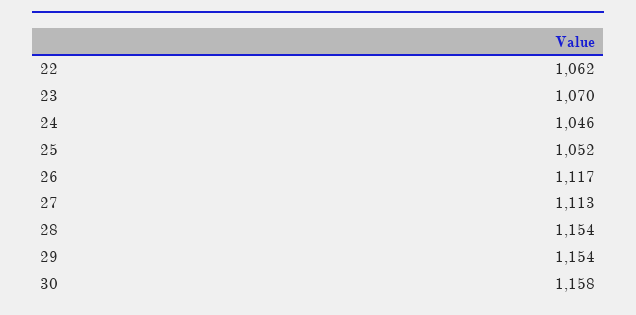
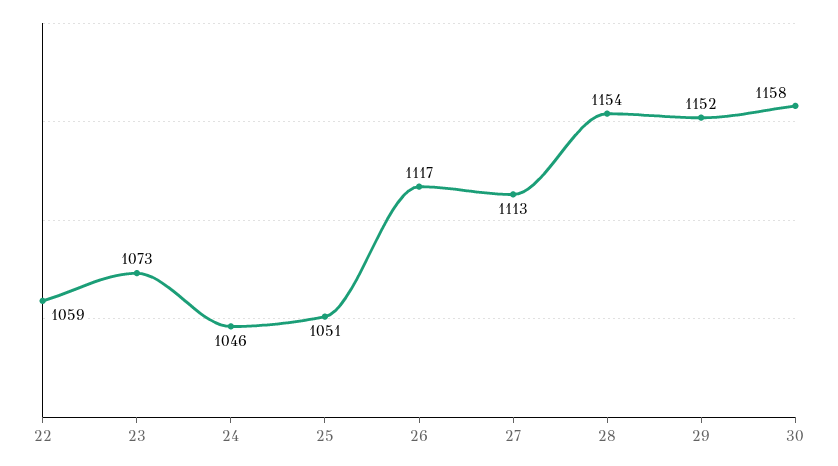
  {
-   "22": 1062,
+   "22": 1059,
-   "23": 1070,
+   "23": 1073,
    "24": 1046,
-   "25": 1052,
+   "25": 1051,
    "26": 1117,
    "27": 1113,
    "28": 1154,
-   "29": 1154,
+   "29": 1152,
    "30": 1158
  }

